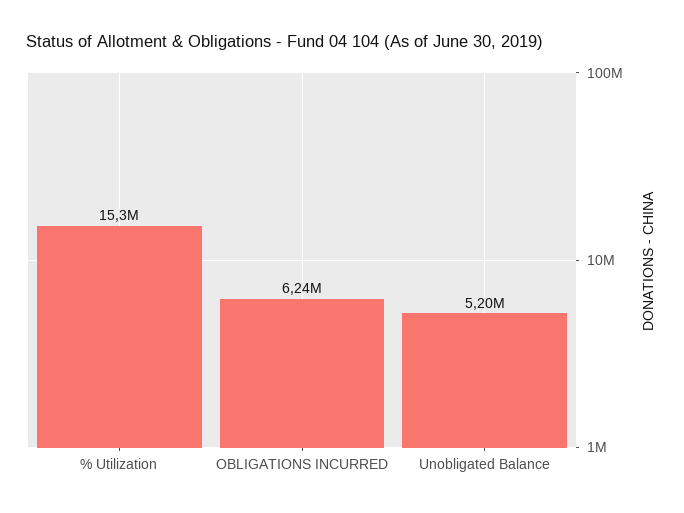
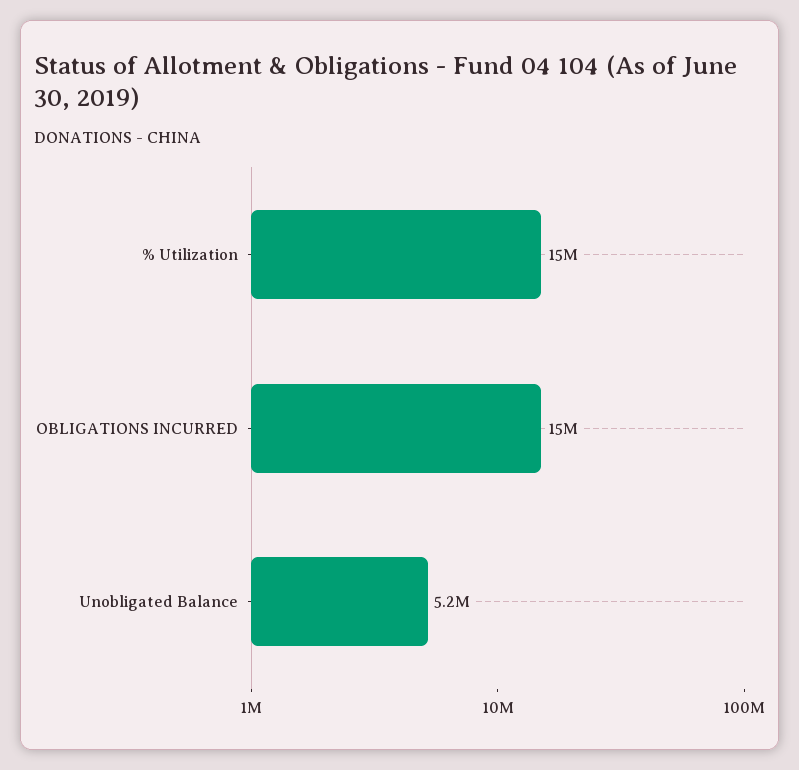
  {
    "% Utilization": 15300000,
-   "OBLIGATIONS INCURRED": 6240000,
+   "OBLIGATIONS INCURRED": 15000000,
    "Unobligated Balance": 5200000
  }

